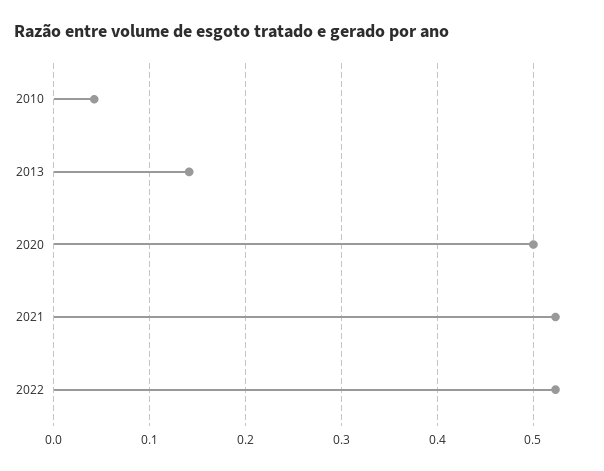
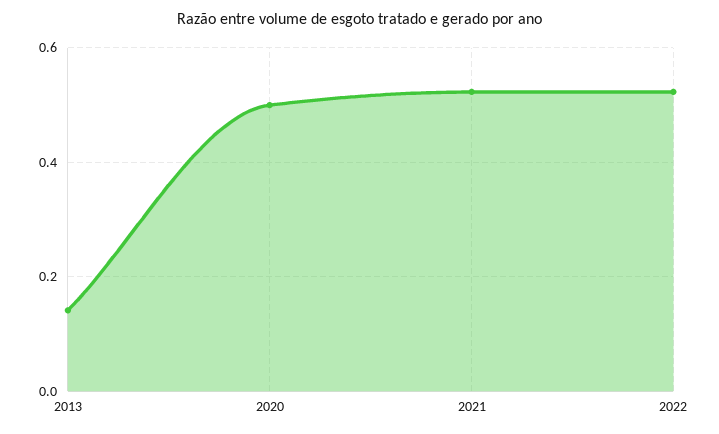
  {
-   "2010": 0.04,
    "2013": 0.14,
    "2020": 0.5,
    "2021": 0.52,
    "2022": 0.52
  }

